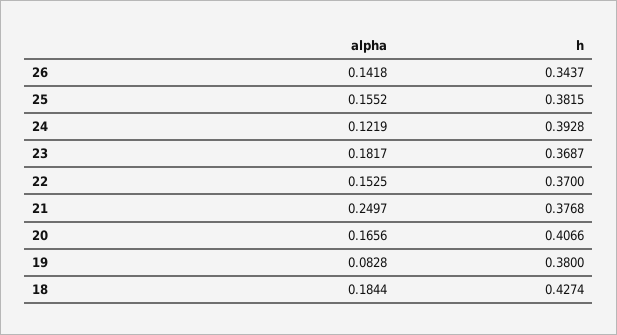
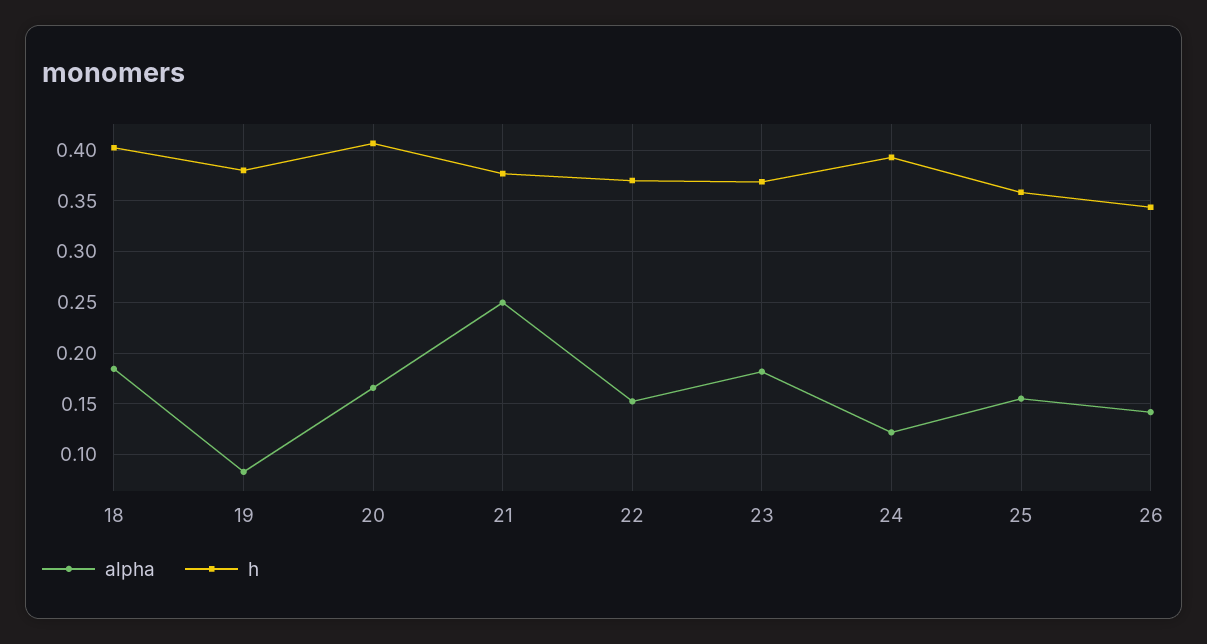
  {
    "alpha": {
      "26": 0.1418,
      "25": 0.1552,
      "24": 0.1219,
      "23": 0.1817,
      "22": 0.1525,
      "21": 0.2497,
      "20": 0.1656,
      "19": 0.0828,
      "18": 0.1844
    },
    "h": {
      "26": 0.3437,
-     "25": 0.3815,
+     "25": 0.36,
      "24": 0.3928,
      "23": 0.3687,
      "22": 0.37,
      "21": 0.3768,
      "20": 0.4066,
      "19": 0.38,
-     "18": 0.4274
+     "18": 0.4
    }
  }

